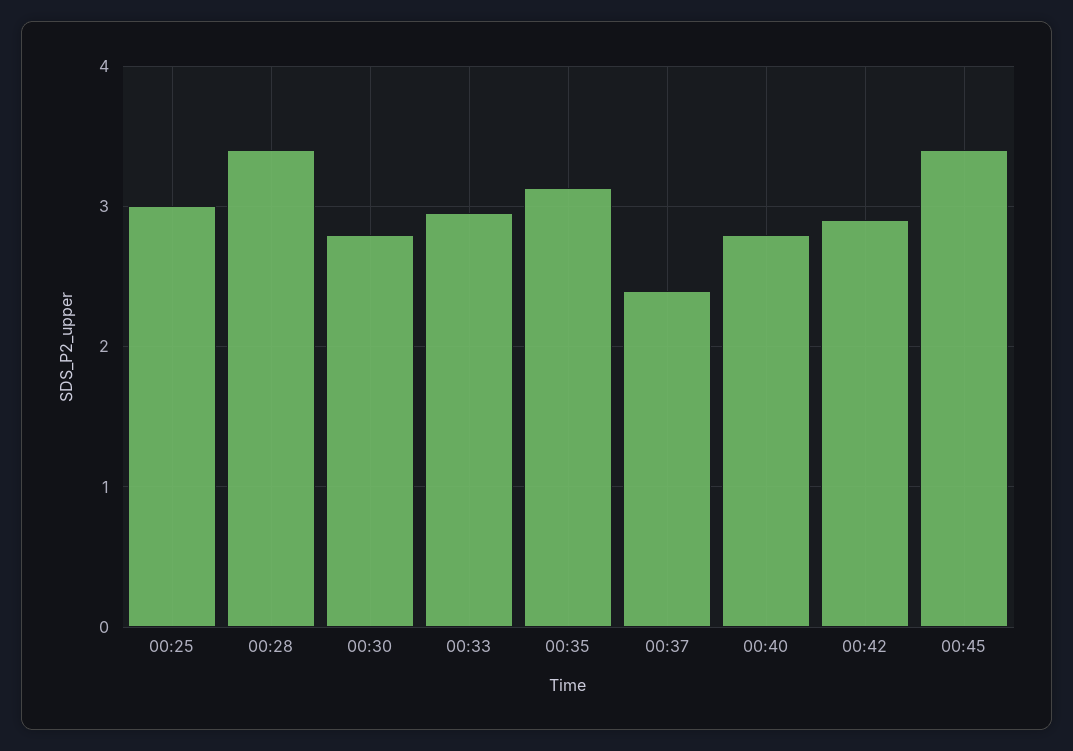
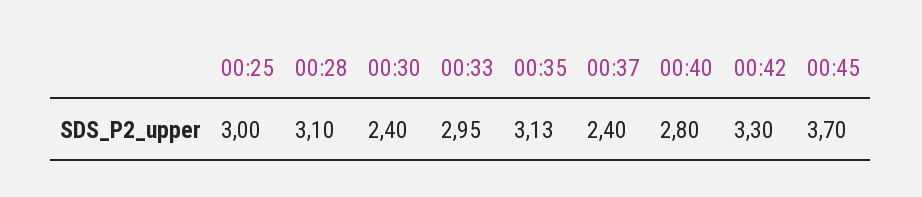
  {
    "00:25": 3,
-   "00:28": 3.4,
+   "00:28": 3.1,
-   "00:30": 2.8,
+   "00:30": 2.4,
    "00:33": 2.95,
    "00:35": 3.13,
    "00:37": 2.4,
    "00:40": 2.8,
-   "00:42": 2.9,
+   "00:42": 3.3,
-   "00:45": 3.4
+   "00:45": 3.7
  }

